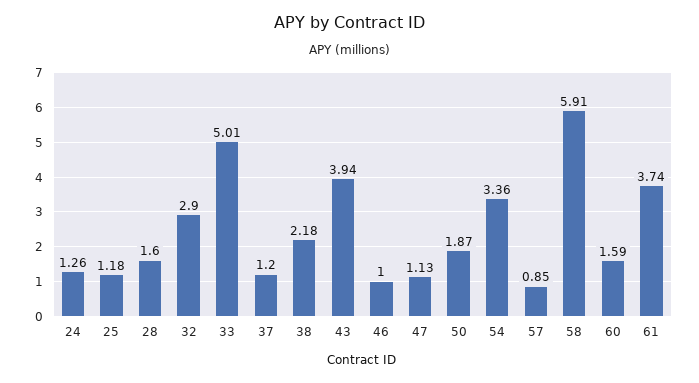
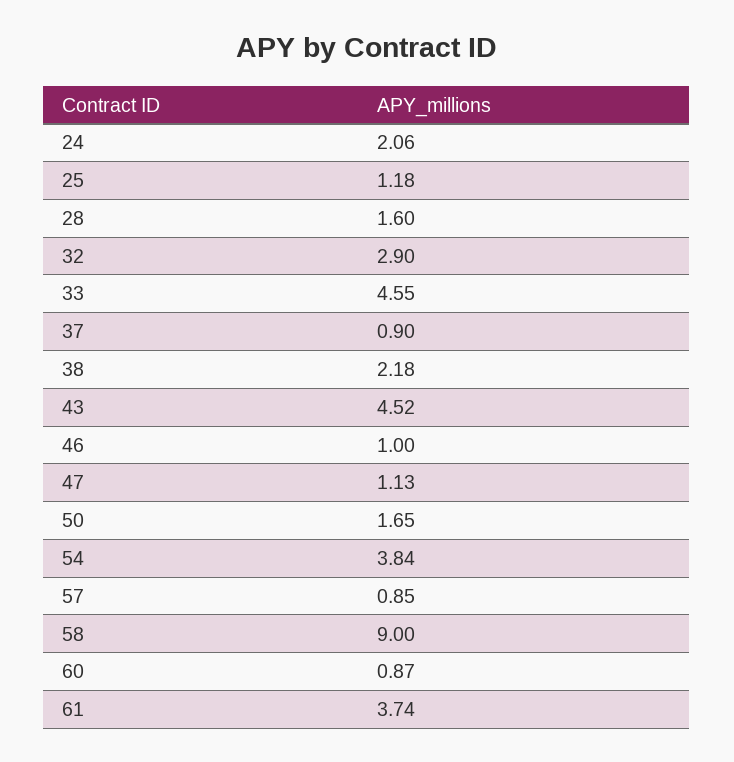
  {
-   "24": 1.26,
+   "24": 2.06,
    "25": 1.18,
    "28": 1.6,
    "32": 2.9,
-   "33": 5.01,
+   "33": 4.55,
-   "37": 1.2,
+   "37": 0.9,
    "38": 2.18,
-   "43": 3.94,
+   "43": 4.52,
    "46": 1,
    "47": 1.13,
-   "50": 1.87,
+   "50": 1.65,
-   "54": 3.36,
+   "54": 3.84,
    "57": 0.85,
-   "58": 5.91,
+   "58": 9,
-   "60": 1.59,
+   "60": 0.87,
    "61": 3.74
  }

